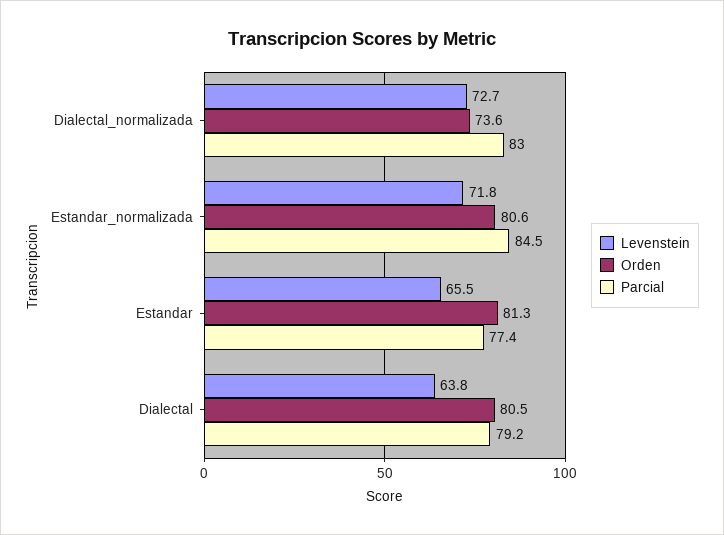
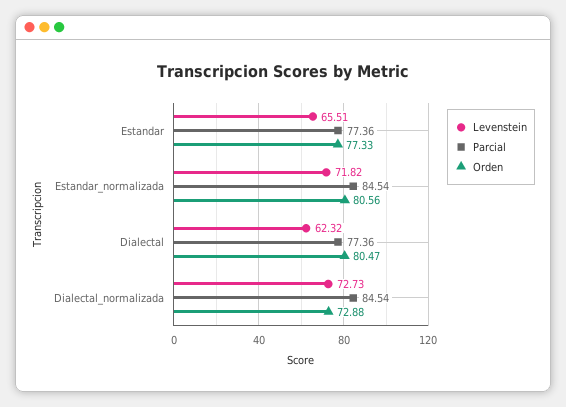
  {
    "Levenstein": {
      "Dialectal_normalizada": 72.73,
      "Estandar_normalizada": 71.82,
      "Estandar": 65.51,
-     "Dialectal": 63.8
+     "Dialectal": 62.32
    },
    "Orden": {
-     "Dialectal_normalizada": 73.6,
+     "Dialectal_normalizada": 72.88,
      "Estandar_normalizada": 80.56,
-     "Estandar": 81.3,
+     "Estandar": 77.33,
      "Dialectal": 80.47
    },
    "Parcial": {
-     "Dialectal_normalizada": 83,
+     "Dialectal_normalizada": 84.54,
      "Estandar_normalizada": 84.54,
      "Estandar": 77.36,
-     "Dialectal": 79.2
+     "Dialectal": 77.36
    }
  }

